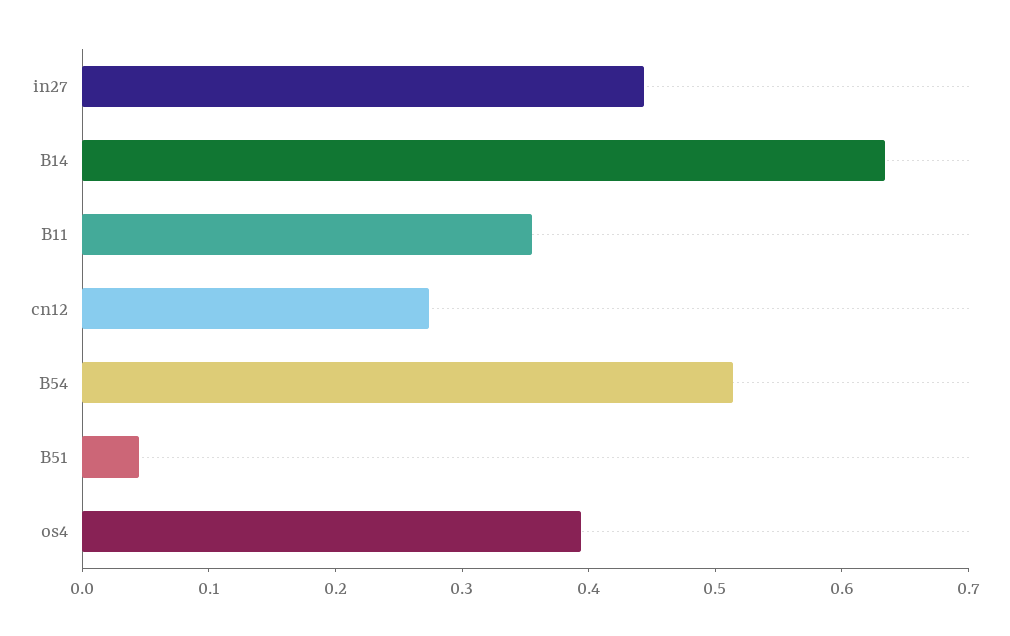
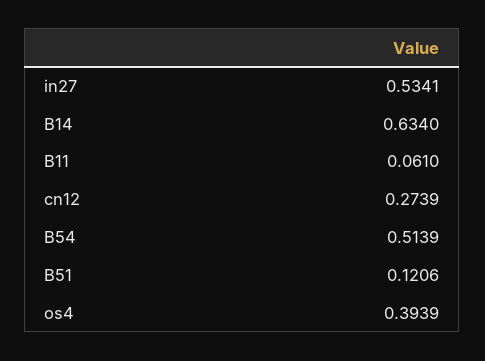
  {
-   "in27": 0.44,
+   "in27": 0.5341,
    "B14": 0.634,
-   "B11": 0.36,
+   "B11": 0.061,
    "cn12": 0.2739,
    "B54": 0.5139,
-   "B51": 0.04,
+   "B51": 0.1206,
    "os4": 0.3939
  }

